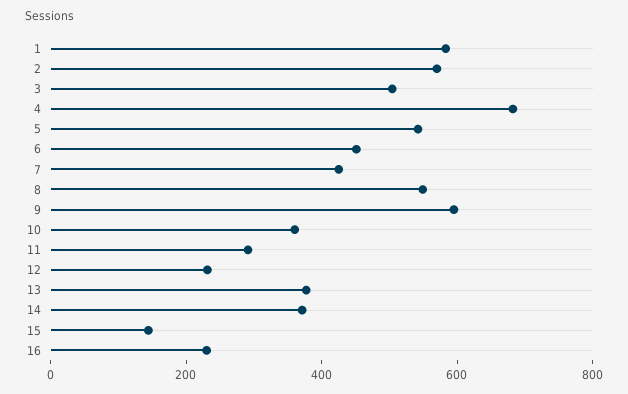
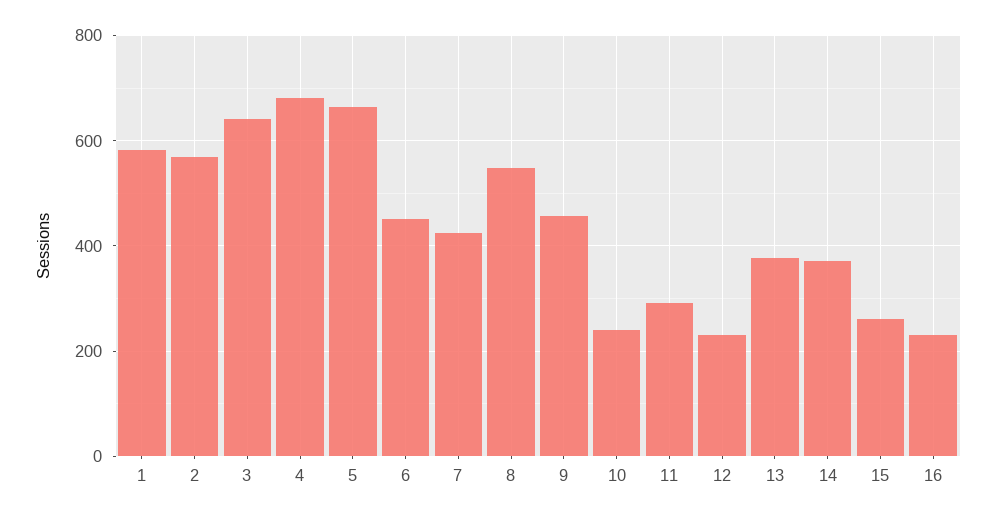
  {
    "1": 580,
    "2": 580,
-   "3": 500,
+   "3": 640,
    "4": 680,
-   "5": 550,
+   "5": 660,
    "6": 460,
    "7": 420,
    "8": 540,
-   "9": 600,
+   "9": 460,
-   "10": 350,
+   "10": 240,
    "11": 300,
    "12": 240,
    "13": 380,
    "14": 380,
-   "15": 150,
+   "15": 260,
    "16": 240
  }

